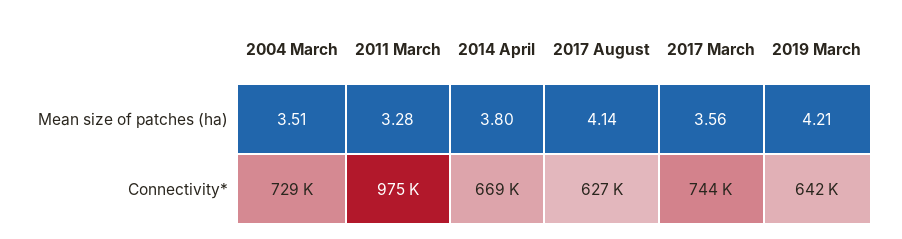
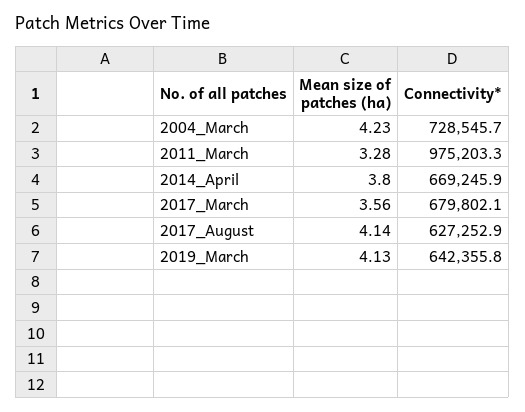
  {
    "2004 March": {
-     "Mean size of patches (ha)": 3.51,
+     "Mean size of patches (ha)": 4.23,
      "Connectivity*": 728545.7
    },
    "2011 March": {
      "Mean size of patches (ha)": 3.28,
      "Connectivity*": 975203.3
    },
    "2014 April": {
      "Mean size of patches (ha)": 3.8,
      "Connectivity*": 669245.9
    },
    "2017 August": {
      "Mean size of patches (ha)": 4.14,
      "Connectivity*": 627252.9
    },
    "2017 March": {
      "Mean size of patches (ha)": 3.56,
-     "Connectivity*": 744000
+     "Connectivity*": 679802.1
    },
    "2019 March": {
-     "Mean size of patches (ha)": 4.21,
+     "Mean size of patches (ha)": 4.13,
      "Connectivity*": 642355.8
    }
  }

